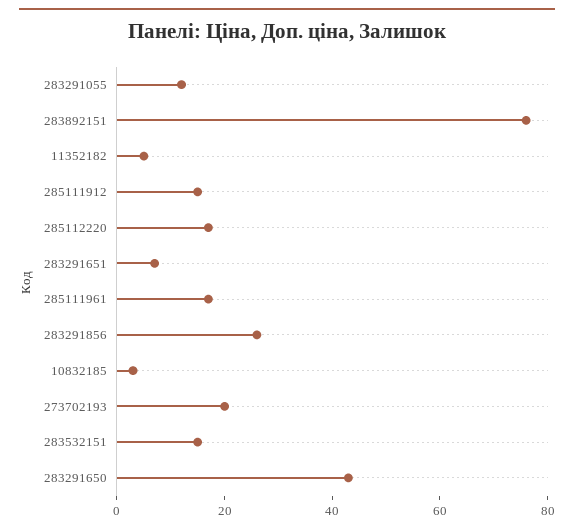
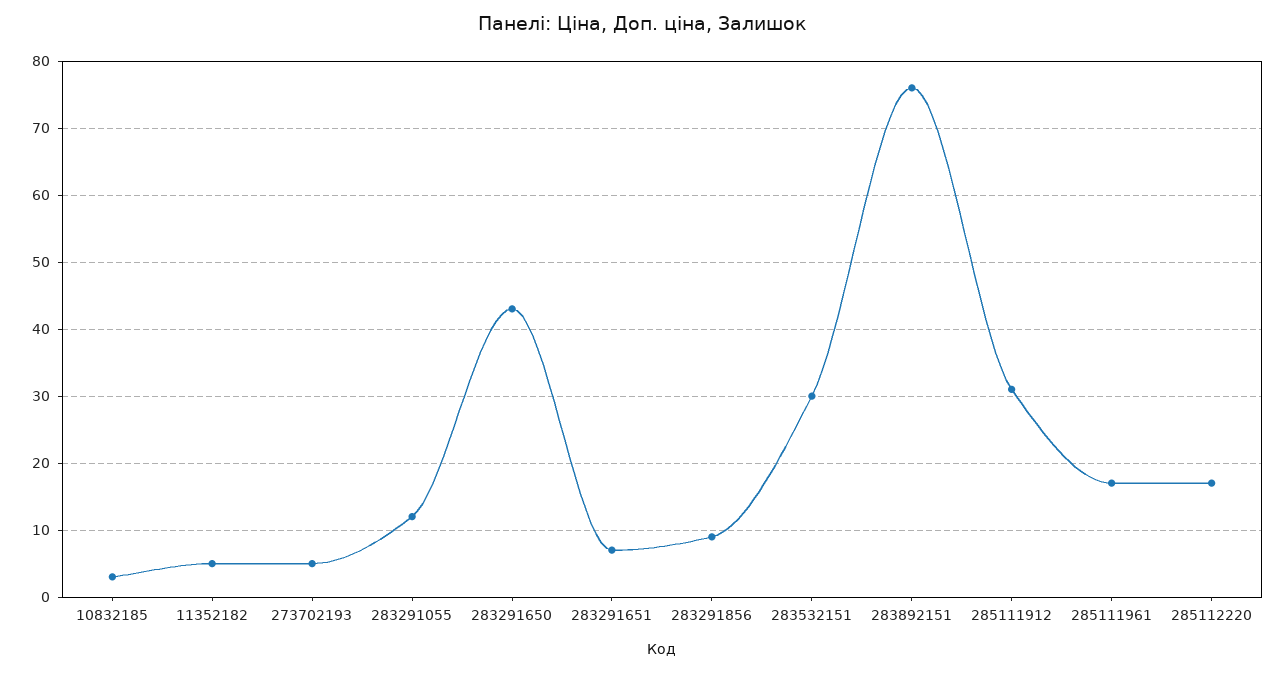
  {
    "283291055": 12,
    "283892151": 76,
    "11352182": 5,
-   "285111912": 15,
+   "285111912": 31,
    "285112220": 17,
    "283291651": 7,
    "285111961": 17,
-   "283291856": 25,
+   "283291856": 9,
    "10832185": 3,
-   "273702193": 20,
+   "273702193": 5,
-   "283532151": 15,
+   "283532151": 30,
    "283291650": 43
  }

